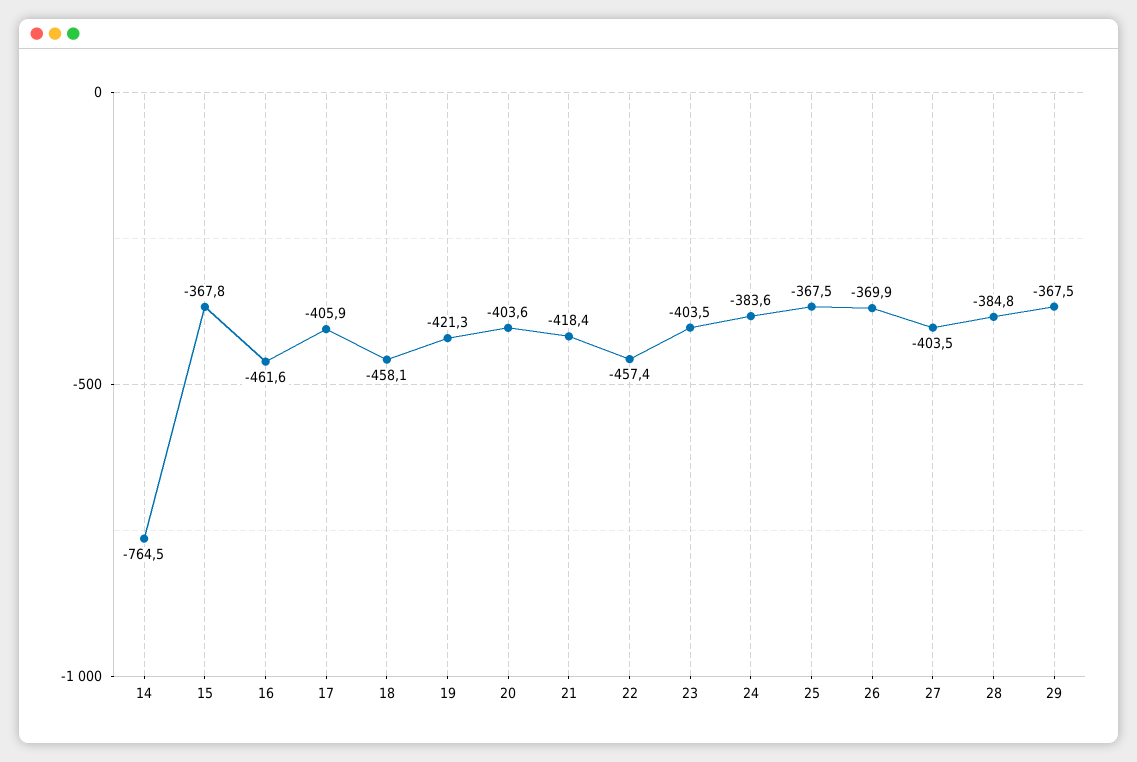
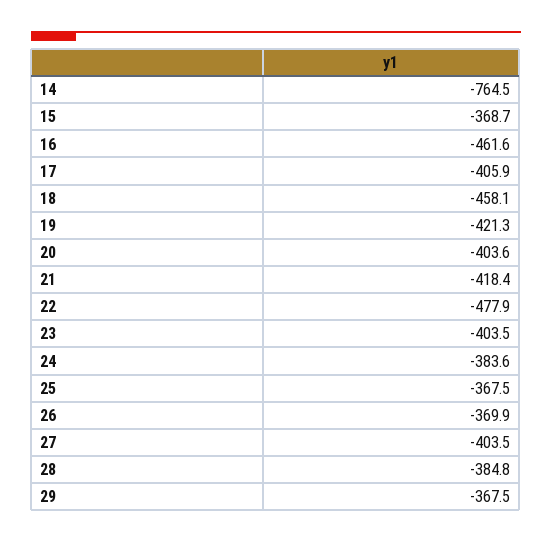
  {
    "14": -764.5,
-   "15": -367.8,
+   "15": -368.7,
    "16": -461.6,
    "17": -405.9,
    "18": -458.1,
    "19": -421.3,
    "20": -403.6,
    "21": -418.4,
-   "22": -457.4,
+   "22": -477.9,
    "23": -403.5,
    "24": -383.6,
    "25": -367.5,
    "26": -369.9,
    "27": -403.5,
    "28": -384.8,
    "29": -367.5
  }

